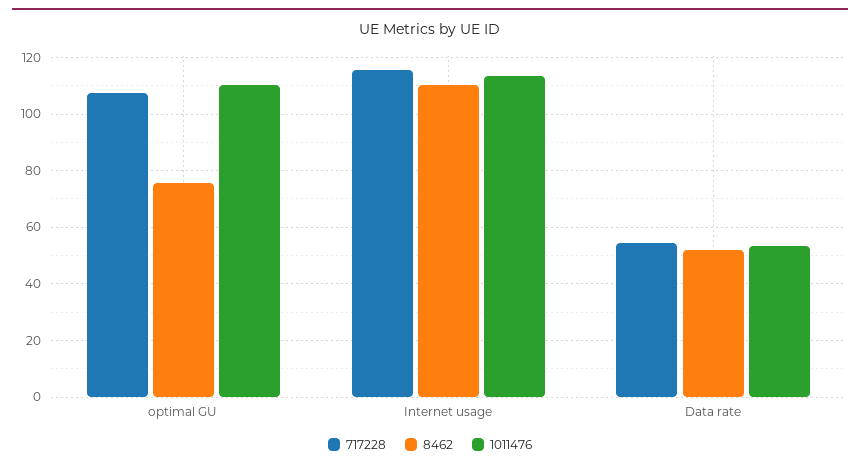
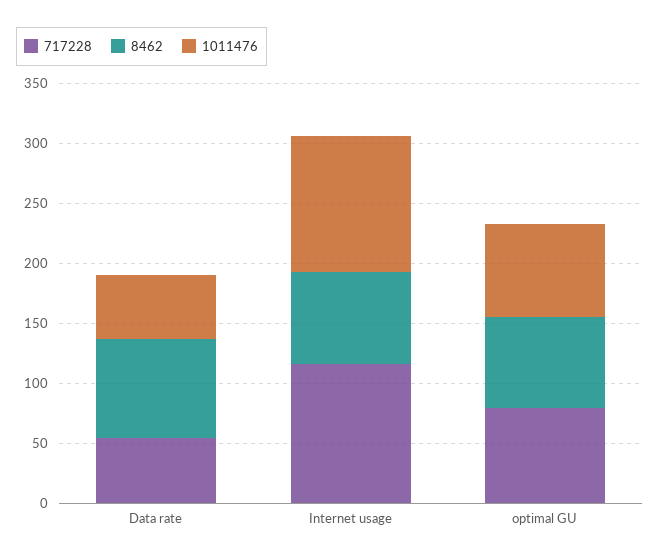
  {
    "717228": {
-     "optimal GU": 107.5,
+     "optimal GU": 80,
      "Internet usage": 115,
      "Data rate": 55
    },
    "8462": {
      "optimal GU": 75,
-     "Internet usage": 110,
+     "Internet usage": 80,
-     "Data rate": 52.5
+     "Data rate": 80
    },
    "1011476": {
-     "optimal GU": 110,
+     "optimal GU": 80,
      "Internet usage": 112.5,
      "Data rate": 52.5
    }
  }

